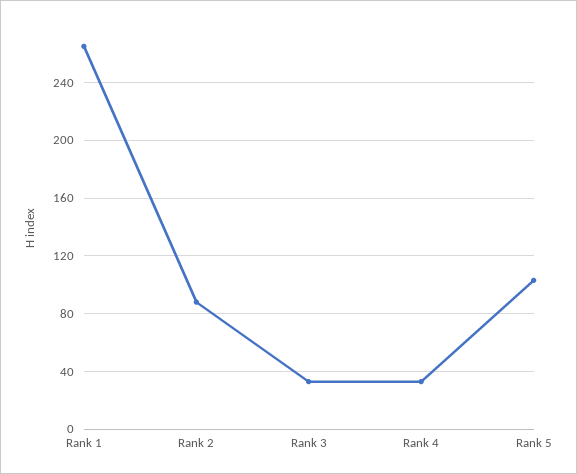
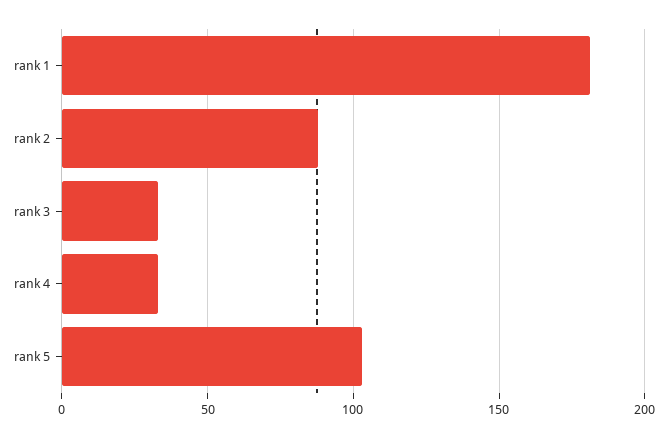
  {
-   "Rank 1": 265,
+   "Rank 1": 180,
    "Rank 2": 90,
    "Rank 3": 35,
    "Rank 4": 35,
    "Rank 5": 105
  }

